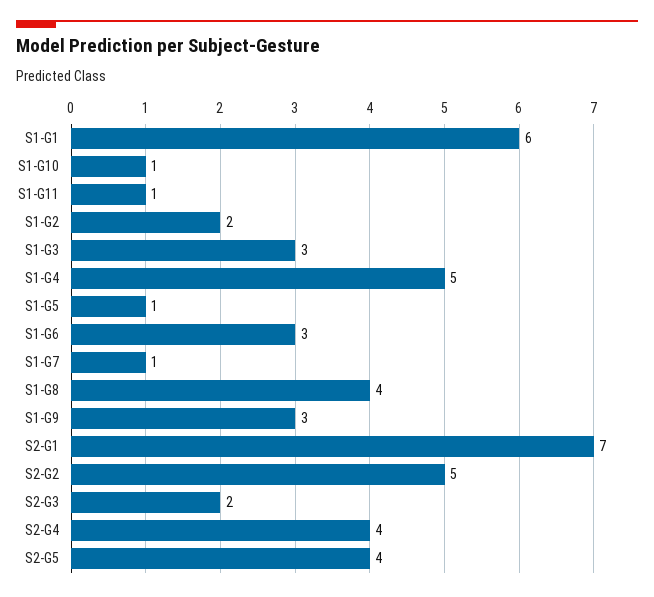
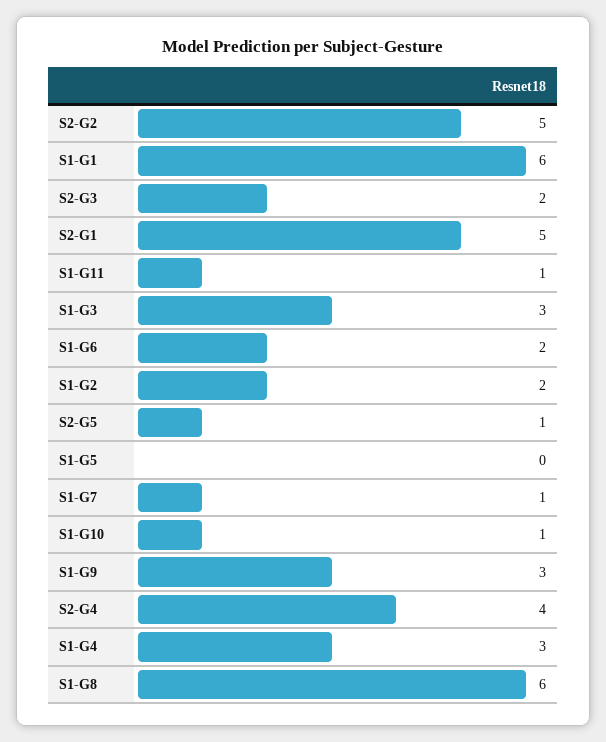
  {
    "S1-G1": 6,
    "S1-G10": 1,
    "S1-G11": 1,
    "S1-G2": 2,
    "S1-G3": 3,
-   "S1-G4": 5,
+   "S1-G4": 3,
-   "S1-G5": 1,
+   "S1-G5": 0,
-   "S1-G6": 3,
+   "S1-G6": 2,
    "S1-G7": 1,
-   "S1-G8": 4,
+   "S1-G8": 6,
    "S1-G9": 3,
-   "S2-G1": 7,
+   "S2-G1": 5,
    "S2-G2": 5,
    "S2-G3": 2,
    "S2-G4": 4,
-   "S2-G5": 4
+   "S2-G5": 1
  }

